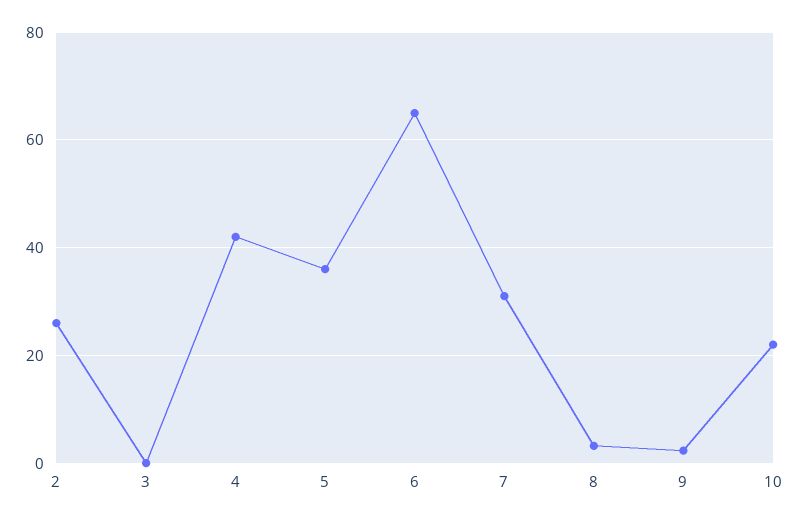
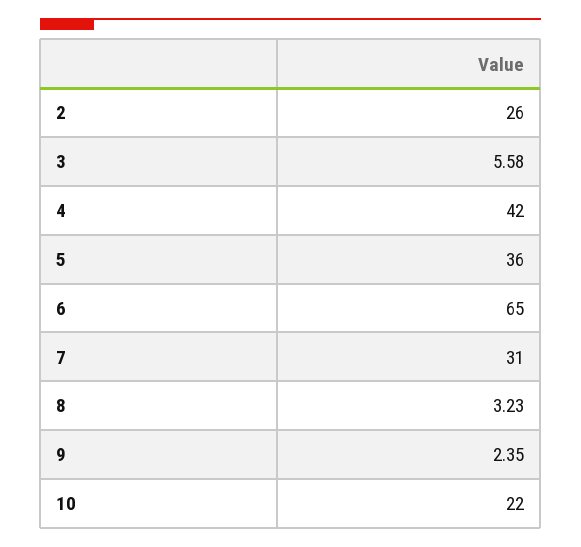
  {
    "2": 26,
-   "3": 0,
+   "3": 5.58,
    "4": 42,
    "5": 36,
    "6": 65,
    "7": 31,
    "8": 3.23,
    "9": 2.35,
    "10": 22
  }

